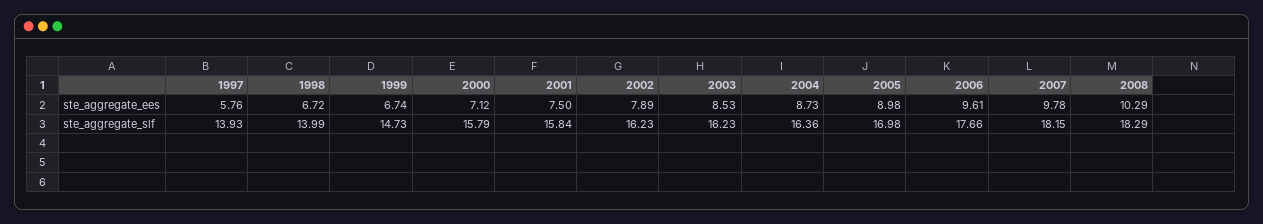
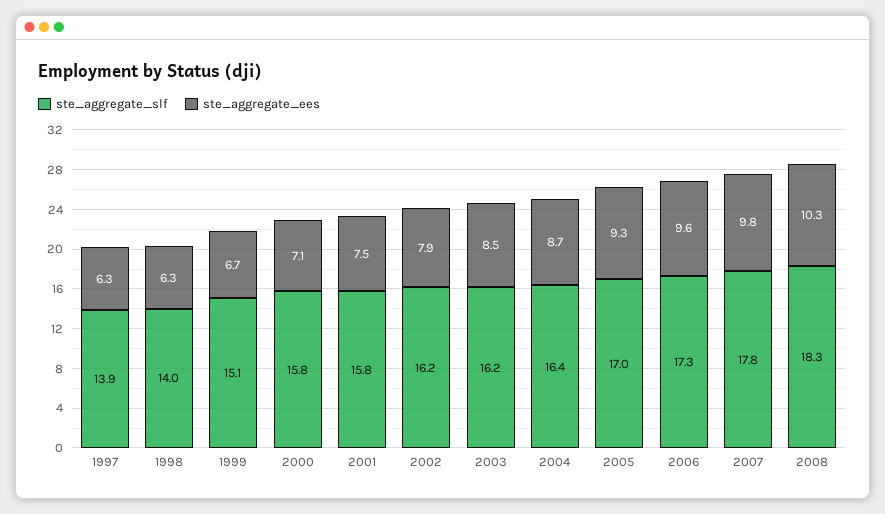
  {
    "ste_aggregate_ees": {
-     "1997": 5.76,
+     "1997": 6.3,
-     "1998": 6.72,
+     "1998": 6.3,
      "1999": 6.74,
      "2000": 7.12,
      "2001": 7.5,
      "2002": 7.89,
      "2003": 8.53,
      "2004": 8.73,
-     "2005": 8.98,
+     "2005": 9.3,
      "2006": 9.61,
      "2007": 9.78,
      "2008": 10.29
    },
    "ste_aggregate_slf": {
      "1997": 13.93,
      "1998": 13.99,
-     "1999": 14.73,
+     "1999": 15.1,
      "2000": 15.79,
      "2001": 15.84,
      "2002": 16.23,
      "2003": 16.23,
      "2004": 16.36,
      "2005": 16.98,
-     "2006": 17.66,
+     "2006": 17.3,
-     "2007": 18.15,
+     "2007": 17.8,
      "2008": 18.29
    }
  }

